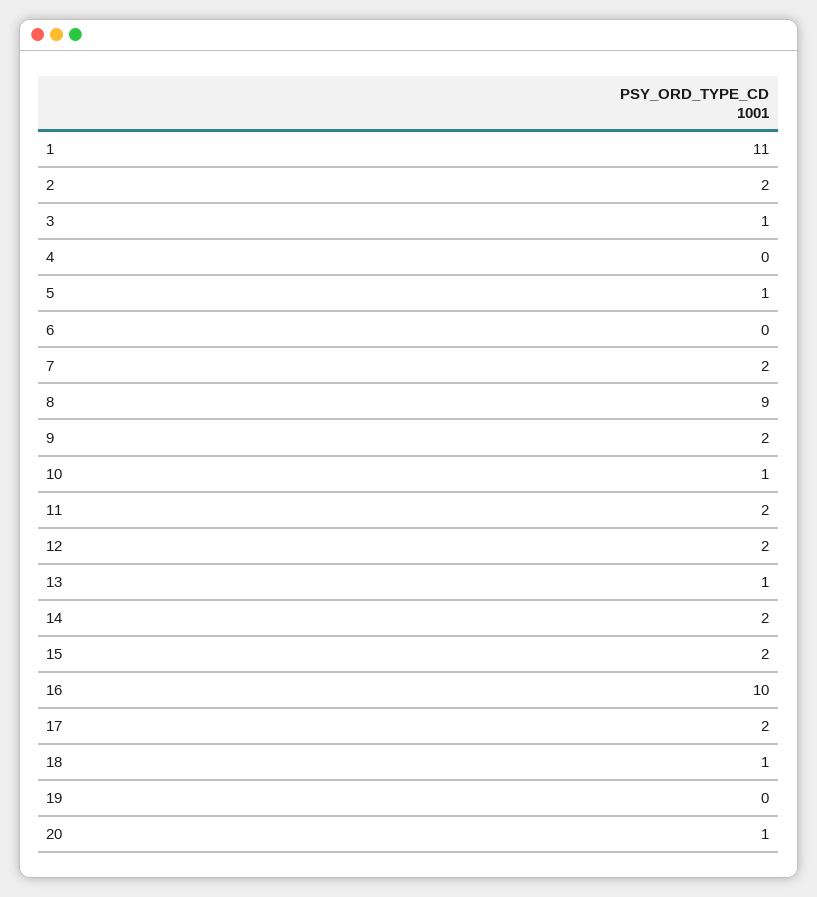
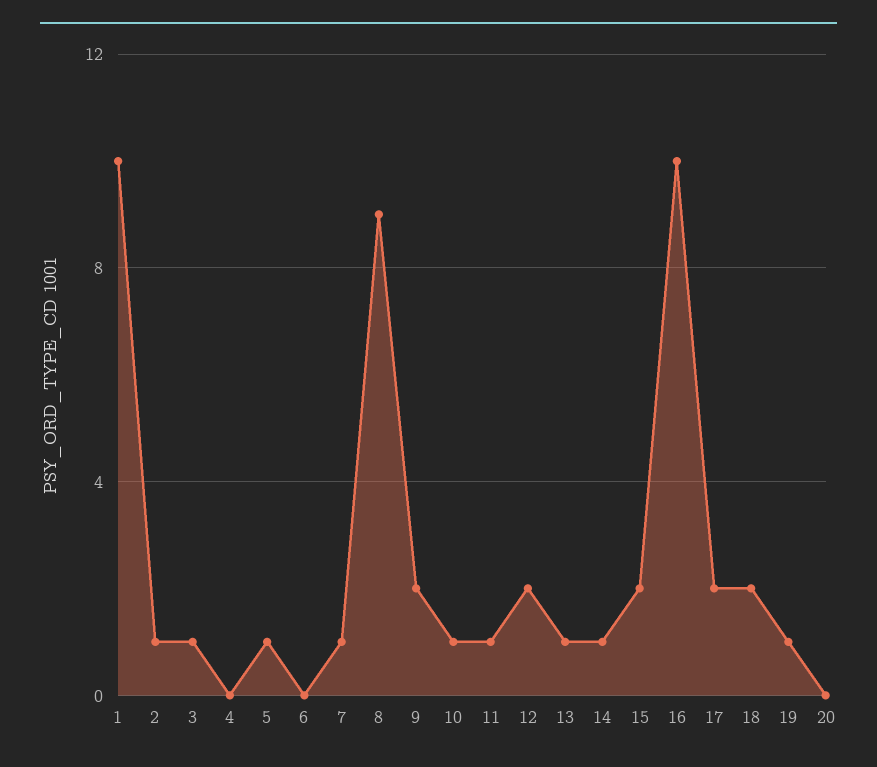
  {
-   "1": 11,
+   "1": 10,
-   "2": 2,
+   "2": 1,
    "3": 1,
    "4": 0,
    "5": 1,
    "6": 0,
-   "7": 2,
+   "7": 1,
    "8": 9,
    "9": 2,
    "10": 1,
-   "11": 2,
+   "11": 1,
    "12": 2,
    "13": 1,
-   "14": 2,
+   "14": 1,
    "15": 2,
    "16": 10,
    "17": 2,
-   "18": 1,
+   "18": 2,
-   "19": 0,
+   "19": 1,
-   "20": 1
+   "20": 0
  }

